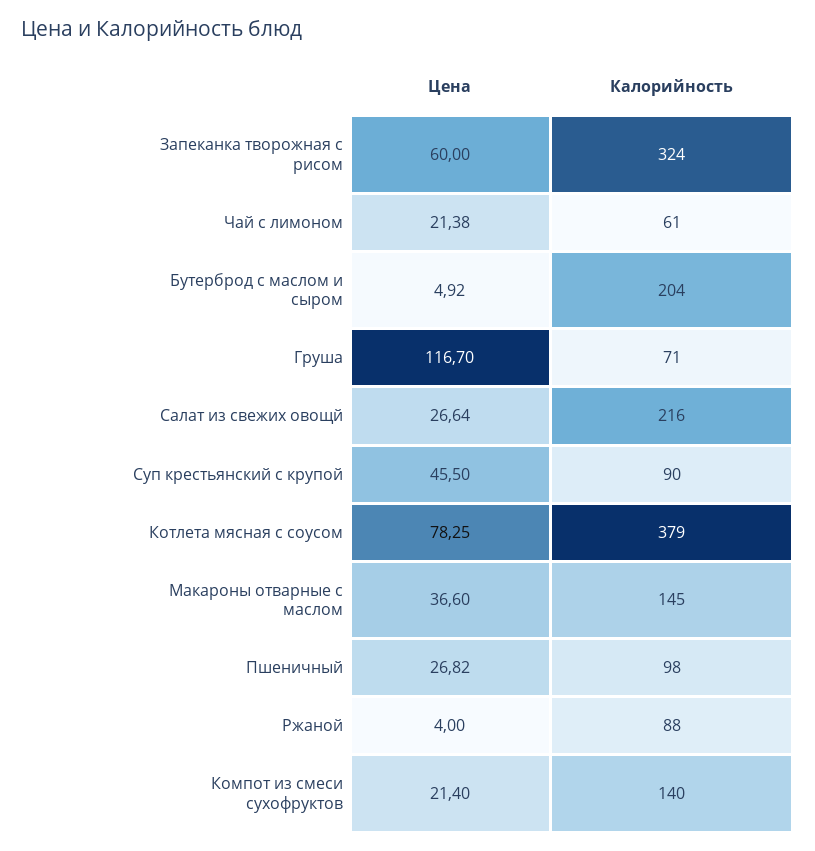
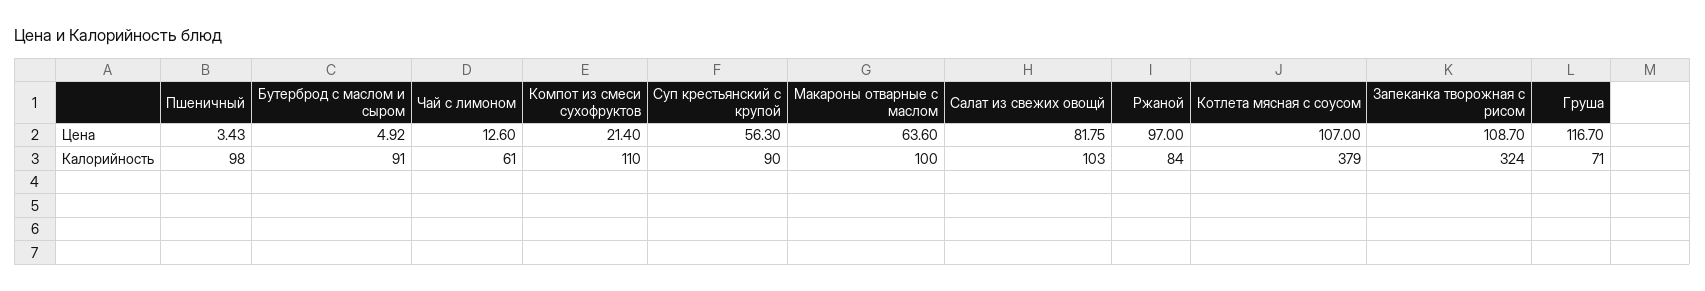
  {
    "Цена": {
-     "Запеканка творожная с рисом": 60,
+     "Запеканка творожная с рисом": 108.7,
-     "Чай с лимоном": 21.38,
+     "Чай с лимоном": 12.6,
      "Бутерброд с маслом и сыром": 4.92,
      "Груша": 116.7,
-     "Салат из свежих овощй": 26.64,
+     "Салат из свежих овощй": 81.75,
-     "Суп крестьянский с крупой": 45.5,
+     "Суп крестьянский с крупой": 56.3,
-     "Котлета мясная с соусом": 78.25,
+     "Котлета мясная с соусом": 107,
-     "Макароны отварные с маслом": 36.6,
+     "Макароны отварные с маслом": 63.6,
-     "Пшеничный": 26.82,
+     "Пшеничный": 3.43,
-     "Ржаной": 4,
+     "Ржаной": 97,
      "Компот из смеси сухофруктов": 21.4
    },
    "Калорийность": {
      "Запеканка творожная с рисом": 324,
      "Чай с лимоном": 61,
-     "Бутерброд с маслом и сыром": 204,
+     "Бутерброд с маслом и сыром": 91,
      "Груша": 71,
-     "Салат из свежих овощй": 216,
+     "Салат из свежих овощй": 103,
      "Суп крестьянский с крупой": 90,
      "Котлета мясная с соусом": 379,
-     "Макароны отварные с маслом": 145,
+     "Макароны отварные с маслом": 100,
      "Пшеничный": 98,
-     "Ржаной": 88,
+     "Ржаной": 84,
-     "Компот из смеси сухофруктов": 140
+     "Компот из смеси сухофруктов": 110
    }
  }

